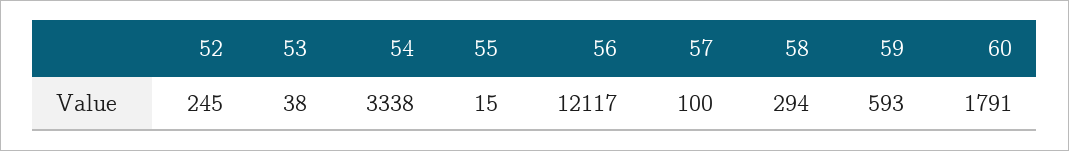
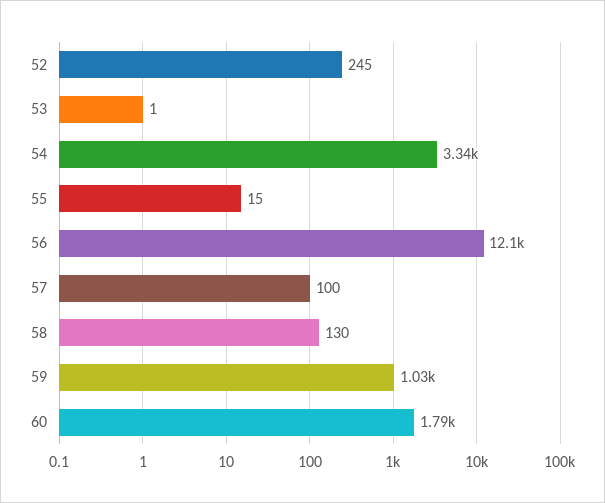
  {
    "52": 245,
-   "53": 38,
+   "53": 1,
    "54": 3338,
    "55": 15,
    "56": 12117,
    "57": 100,
-   "58": 294,
+   "58": 130,
-   "59": 593,
+   "59": 1030,
    "60": 1791
  }

